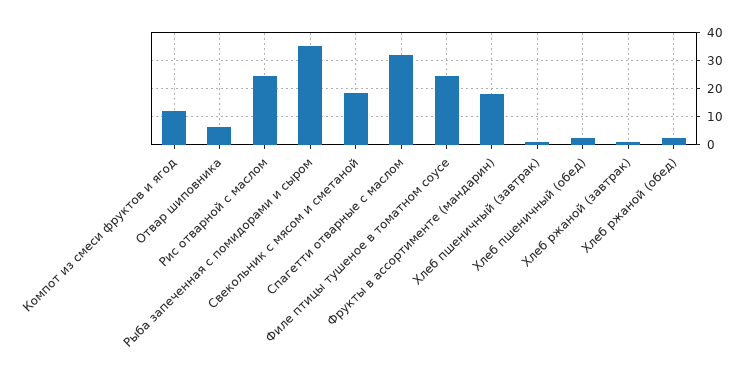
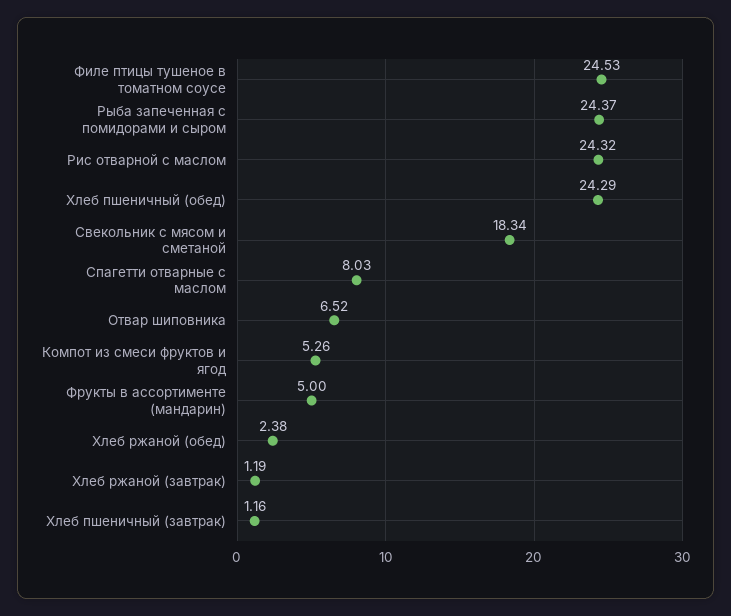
  {
-   "Компот из смеси фруктов и ягод": 12.5,
+   "Компот из смеси фруктов и ягод": 5.26,
    "Отвар шиповника": 6.52,
    "Рис отварной с маслом": 24.32,
-   "Рыба запеченная с помидорами и сыром": 35,
+   "Рыба запеченная с помидорами и сыром": 24.37,
    "Свекольник с мясом и сметаной": 18.34,
-   "Спагетти отварные с маслом": 32.5,
+   "Спагетти отварные с маслом": 8.03,
    "Филе птицы тушеное в томатном соусе": 24.53,
-   "Фрукты в ассортименте (мандарин)": 17.5,
+   "Фрукты в ассортименте (мандарин)": 5,
    "Хлеб пшеничный (завтрак)": 1.16,
-   "Хлеб пшеничный (обед)": 2.5,
+   "Хлеб пшеничный (обед)": 24.29,
    "Хлеб ржаной (завтрак)": 1.19,
    "Хлеб ржаной (обед)": 2.38
  }

